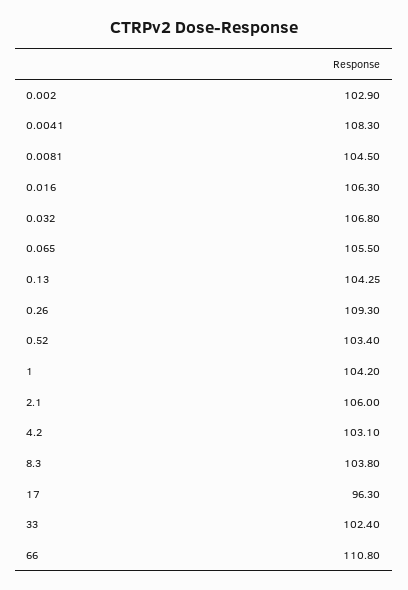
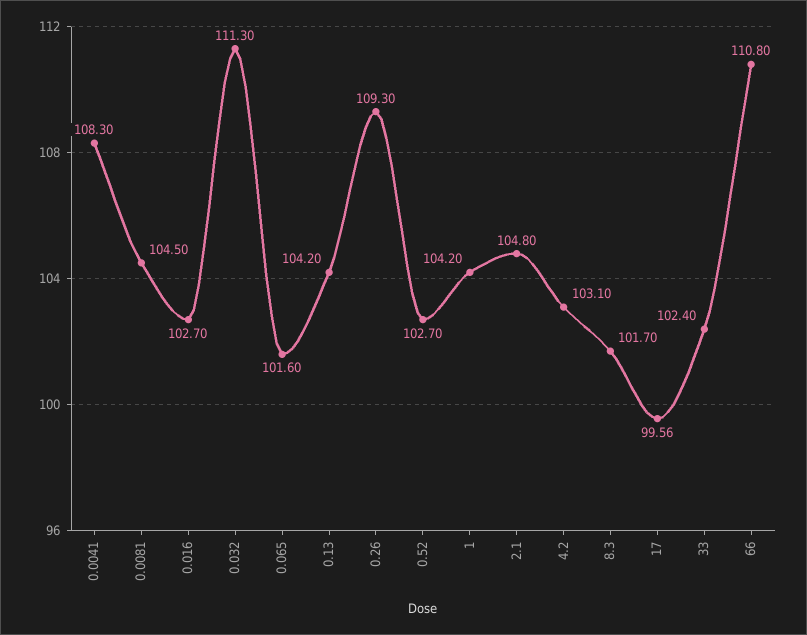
  {
-   "0.002": 102.9,
    "0.0041": 108.3,
    "0.0081": 104.5,
-   "0.016": 106.3,
+   "0.016": 102.7,
-   "0.032": 106.8,
+   "0.032": 111.3,
-   "0.065": 105.5,
+   "0.065": 101.6,
-   "0.13": 104.25,
+   "0.13": 104.2,
    "0.26": 109.3,
-   "0.52": 103.4,
+   "0.52": 102.7,
    "1": 104.2,
-   "2.1": 106,
+   "2.1": 104.8,
    "4.2": 103.1,
-   "8.3": 103.8,
+   "8.3": 101.7,
-   "17": 96.3,
+   "17": 99.56,
    "33": 102.4,
    "66": 110.8
  }

